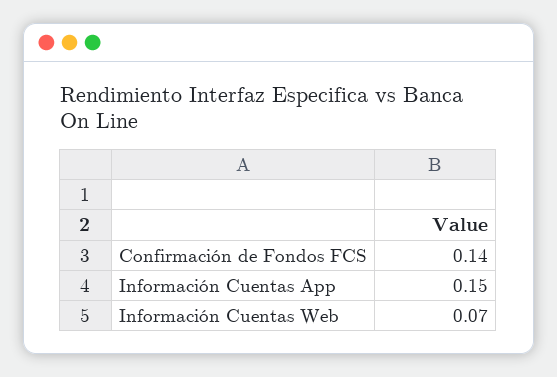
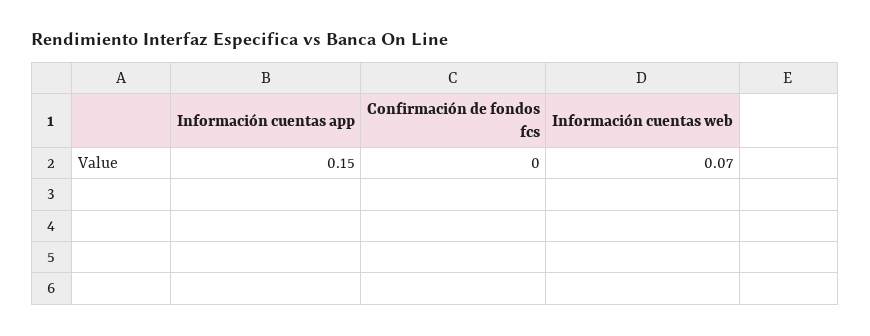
  {
-   "Confirmación de Fondos FCS": 0.14,
+   "Confirmación de Fondos FCS": 0,
    "Información Cuentas App": 0.15,
    "Información Cuentas Web": 0.07
  }

